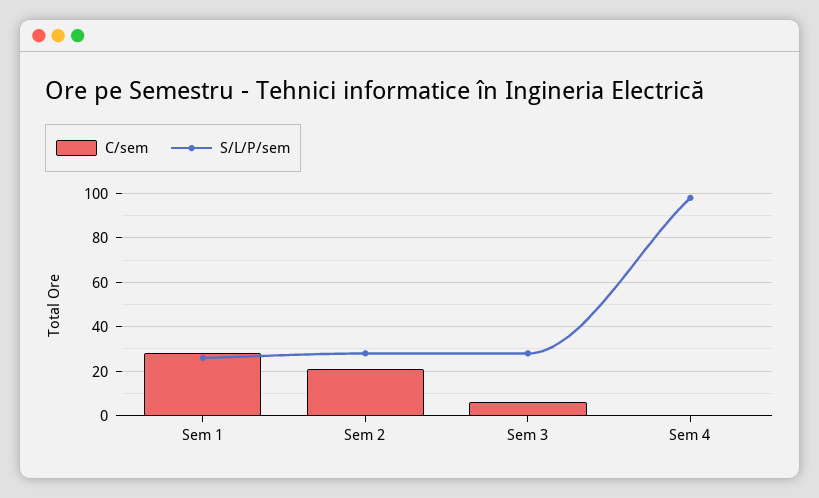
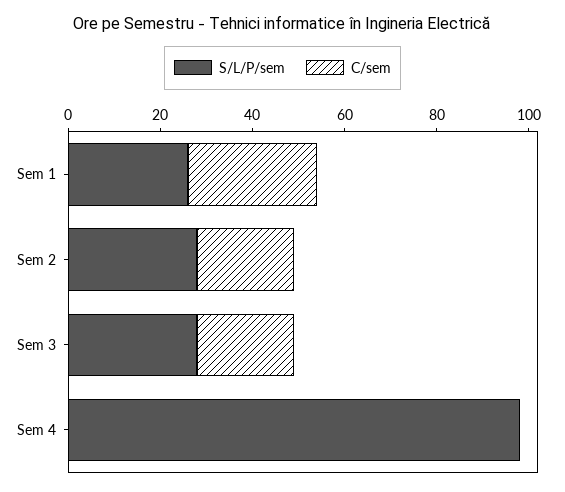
  {
    "C/sem": {
      "Sem 1": 30,
      "Sem 2": 20,
-     "Sem 3": 5,
+     "Sem 3": 20,
      "Sem 4": 0
    },
    "S/L/P/sem": {
      "Sem 1": 25,
      "Sem 2": 30,
      "Sem 3": 30,
      "Sem 4": 100
    }
  }

